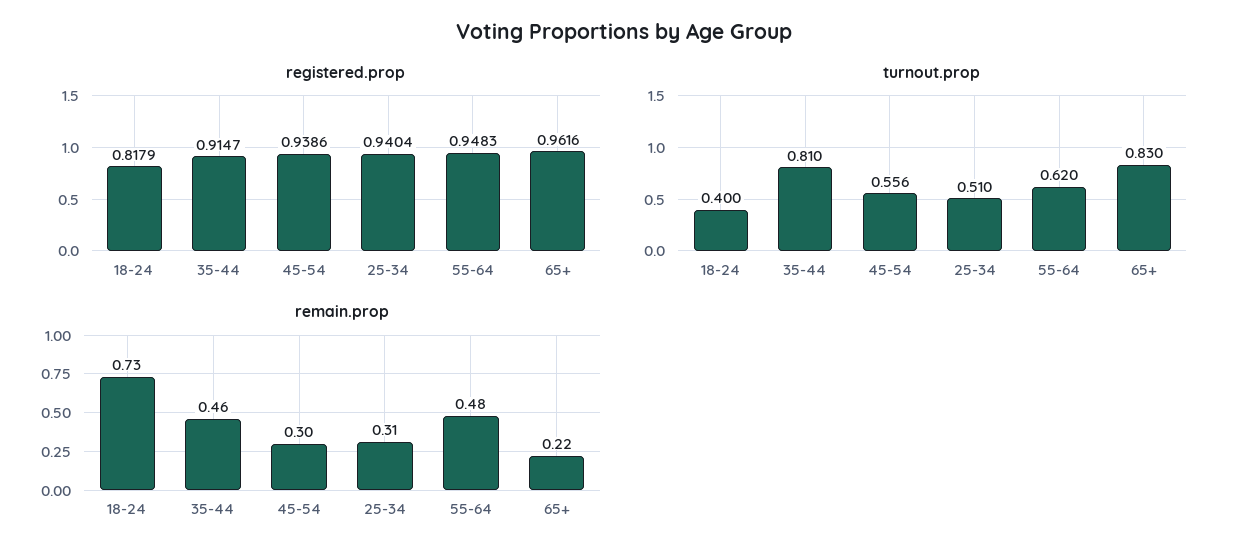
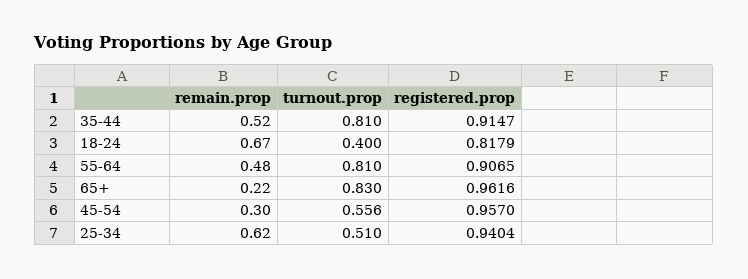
  {
    "registered.prop": {
      "18-24": 0.8179,
      "35-44": 0.9147,
-     "45-54": 0.9386,
+     "45-54": 0.957,
      "25-34": 0.9404,
-     "55-64": 0.9483,
+     "55-64": 0.9065,
      "65+": 0.9616
    },
    "turnout.prop": {
      "18-24": 0.4,
      "35-44": 0.81,
      "45-54": 0.556,
      "25-34": 0.51,
-     "55-64": 0.62,
+     "55-64": 0.81,
      "65+": 0.83
    },
    "remain.prop": {
-     "18-24": 0.73,
+     "18-24": 0.67,
-     "35-44": 0.46,
+     "35-44": 0.52,
      "45-54": 0.3,
-     "25-34": 0.31,
+     "25-34": 0.62,
      "55-64": 0.48,
      "65+": 0.22
    }
  }

